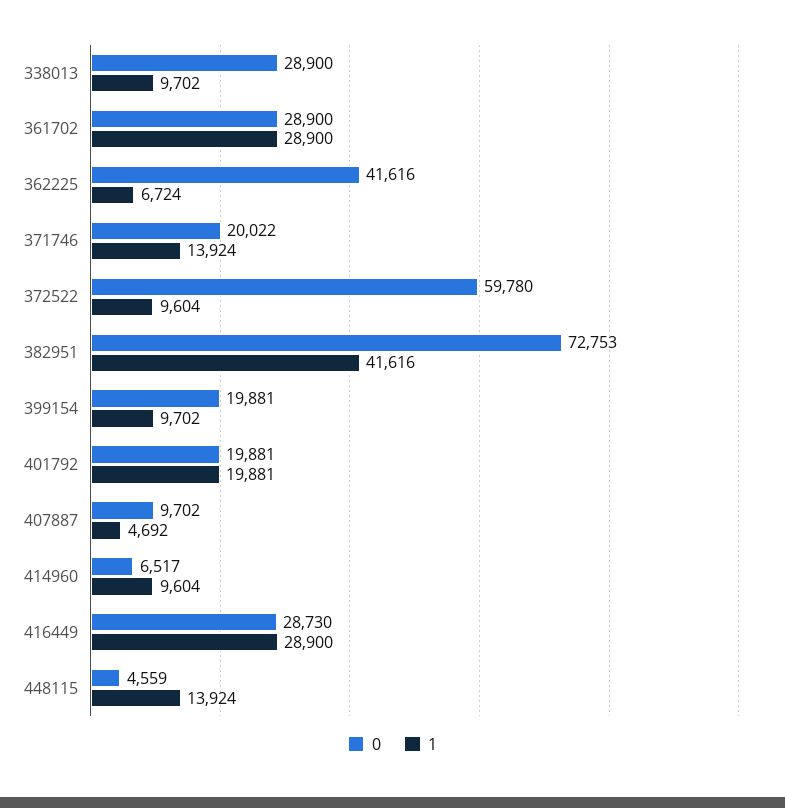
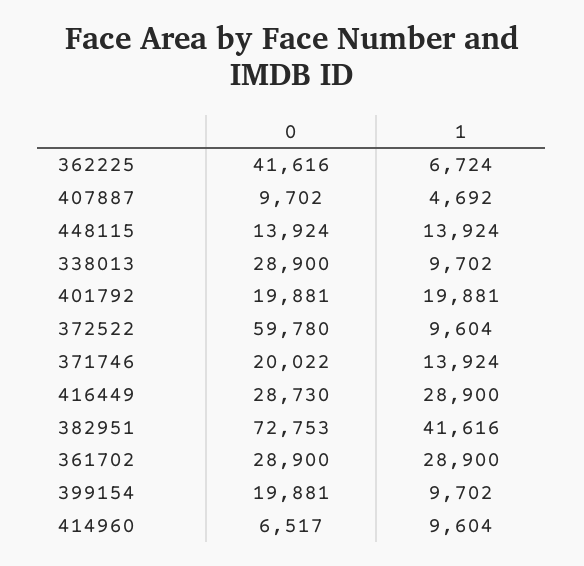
  {
    "0": {
      "338013": 28900,
      "361702": 28900,
      "362225": 41616,
      "371746": 20022,
      "372522": 59780,
      "382951": 72753,
      "399154": 19881,
      "401792": 19881,
      "407887": 9702,
      "414960": 6517,
      "416449": 28730,
-     "448115": 4559
+     "448115": 13924
    },
    "1": {
      "338013": 9702,
      "361702": 28900,
      "362225": 6724,
      "371746": 13924,
      "372522": 9604,
      "382951": 41616,
      "399154": 9702,
      "401792": 19881,
      "407887": 4692,
      "414960": 9604,
      "416449": 28900,
      "448115": 13924
    }
  }

